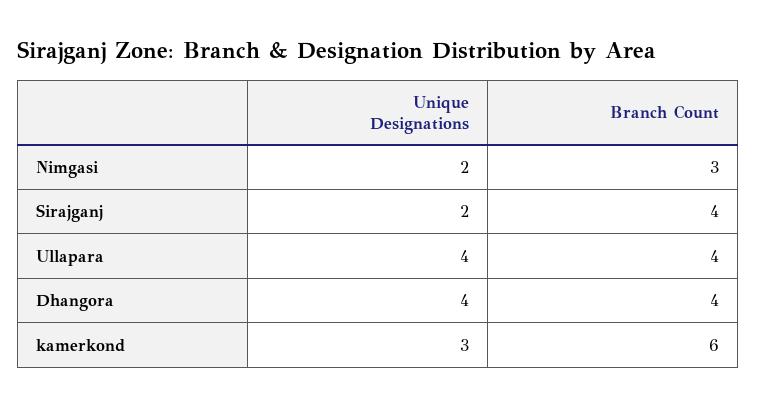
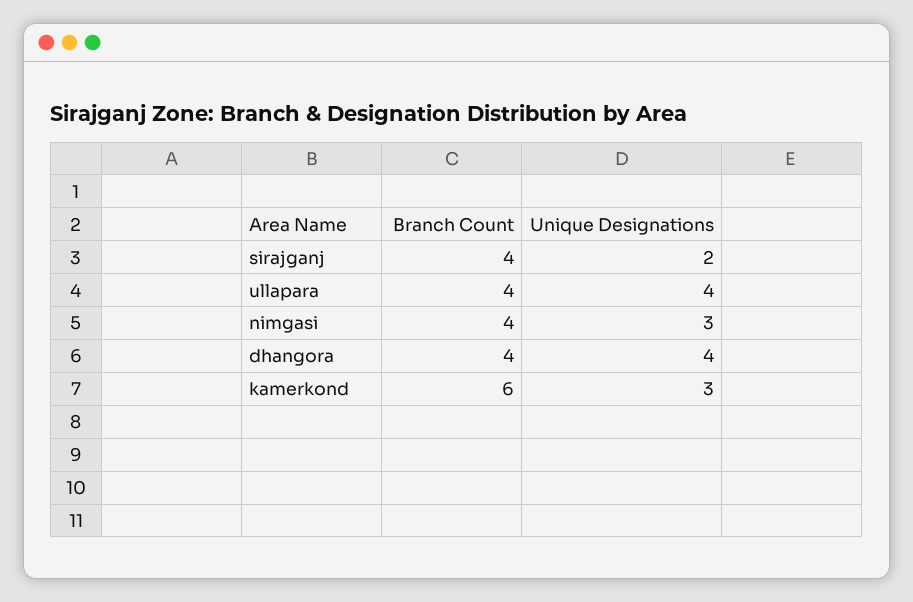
  {
    "Unique Designations": {
-     "Nimgasi": 2,
+     "Nimgasi": 3,
      "Sirajganj": 2,
      "Ullapara": 4,
      "Dhangora": 4,
      "kamerkond": 3
    },
    "Branch Count": {
-     "Nimgasi": 3,
+     "Nimgasi": 4,
      "Sirajganj": 4,
      "Ullapara": 4,
      "Dhangora": 4,
      "kamerkond": 6
    }
  }

